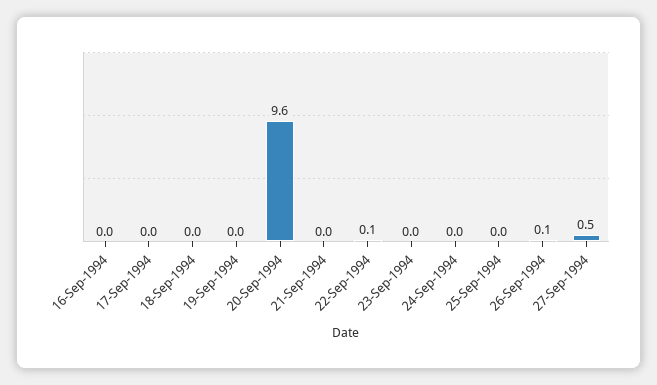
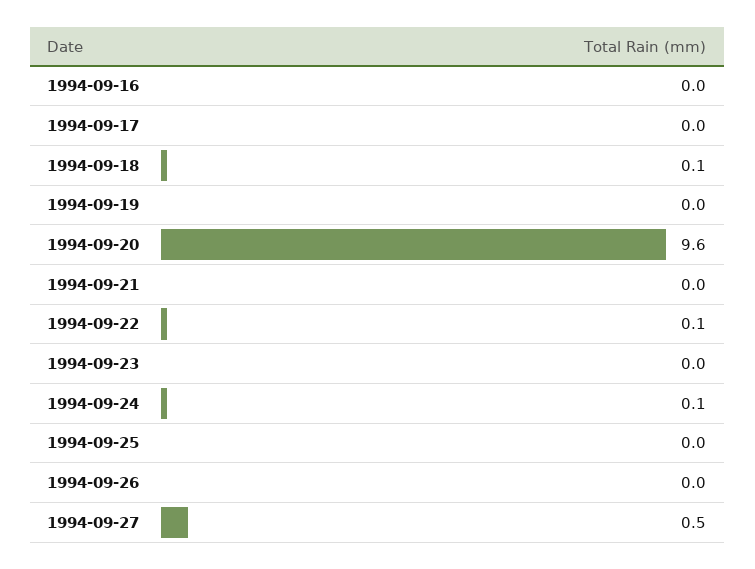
  {
    "16-Sep-1994": 0,
    "17-Sep-1994": 0,
-   "18-Sep-1994": 0,
+   "18-Sep-1994": 0.1,
    "19-Sep-1994": 0,
    "20-Sep-1994": 9.6,
    "21-Sep-1994": 0,
    "22-Sep-1994": 0.1,
    "23-Sep-1994": 0,
-   "24-Sep-1994": 0,
+   "24-Sep-1994": 0.1,
    "25-Sep-1994": 0,
-   "26-Sep-1994": 0.1,
+   "26-Sep-1994": 0,
    "27-Sep-1994": 0.5
  }

